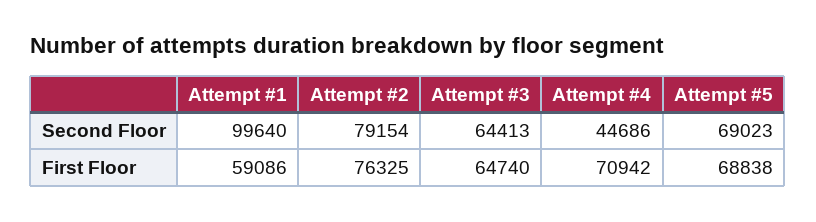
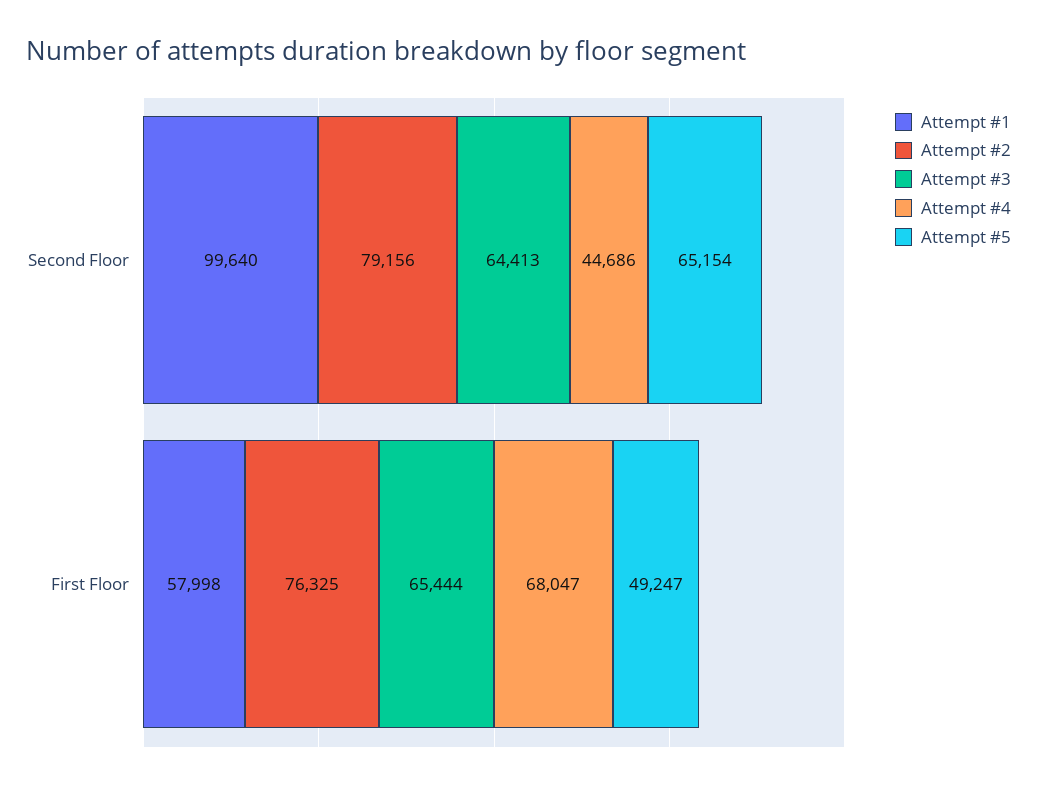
  {
    "Attempt #1": {
      "Second Floor": 99640,
-     "First Floor": 59086
+     "First Floor": 57998
    },
    "Attempt #2": {
-     "Second Floor": 79154,
+     "Second Floor": 79156,
      "First Floor": 76325
    },
    "Attempt #3": {
      "Second Floor": 64413,
-     "First Floor": 64740
+     "First Floor": 65444
    },
    "Attempt #4": {
      "Second Floor": 44686,
-     "First Floor": 70942
+     "First Floor": 68047
    },
    "Attempt #5": {
-     "Second Floor": 69023,
+     "Second Floor": 65154,
-     "First Floor": 68838
+     "First Floor": 49247
    }
  }

